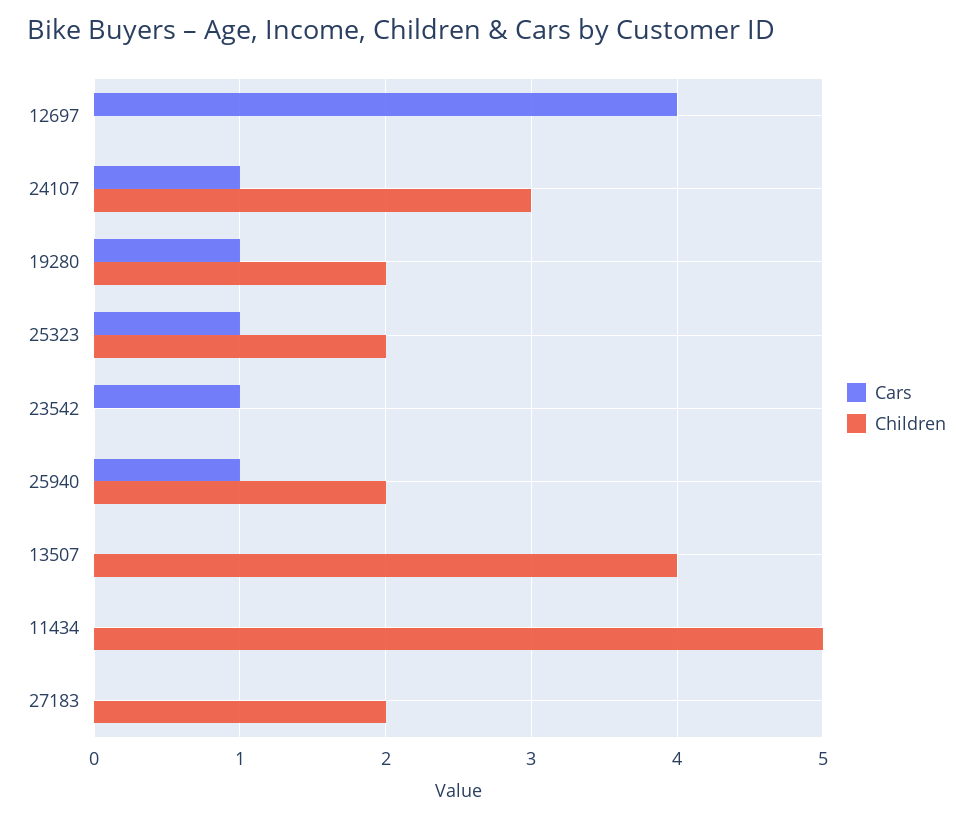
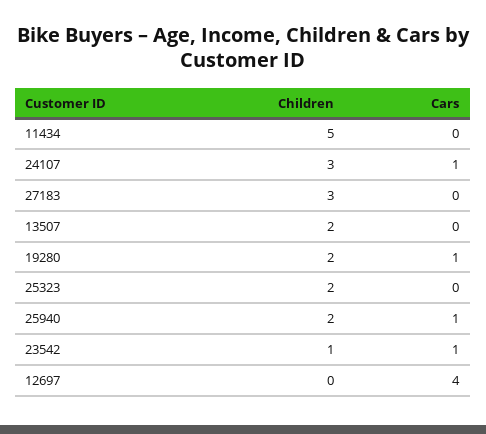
  {
    "Cars": {
      "12697": 4,
      "24107": 1,
      "19280": 1,
-     "25323": 1,
+     "25323": 0,
      "23542": 1,
      "25940": 1,
      "13507": 0,
      "11434": 0,
      "27183": 0
    },
    "Children": {
      "12697": 0,
      "24107": 3,
      "19280": 2,
      "25323": 2,
-     "23542": 0,
+     "23542": 1,
      "25940": 2,
-     "13507": 4,
+     "13507": 2,
      "11434": 5,
-     "27183": 2
+     "27183": 3
    }
  }

